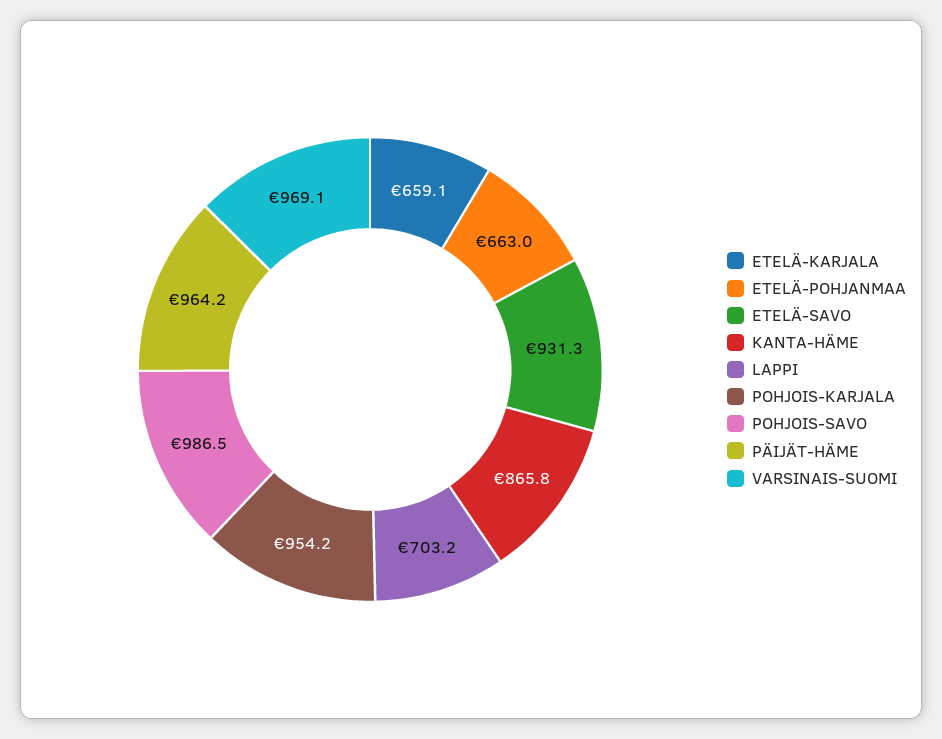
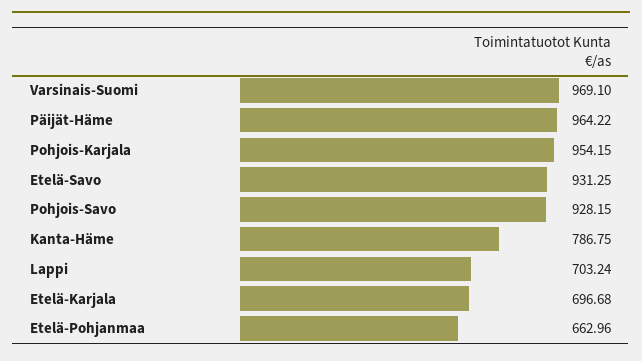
  {
-   "ETELÄ-KARJALA": 659.1,
+   "ETELÄ-KARJALA": 696.68,
    "ETELÄ-POHJANMAA": 662.96,
    "ETELÄ-SAVO": 931.25,
-   "KANTA-HÄME": 865.8,
+   "KANTA-HÄME": 786.75,
    "LAPPI": 703.24,
    "POHJOIS-KARJALA": 954.15,
-   "POHJOIS-SAVO": 986.5,
+   "POHJOIS-SAVO": 928.15,
    "PÄIJÄT-HÄME": 964.22,
    "VARSINAIS-SUOMI": 969.1
  }

